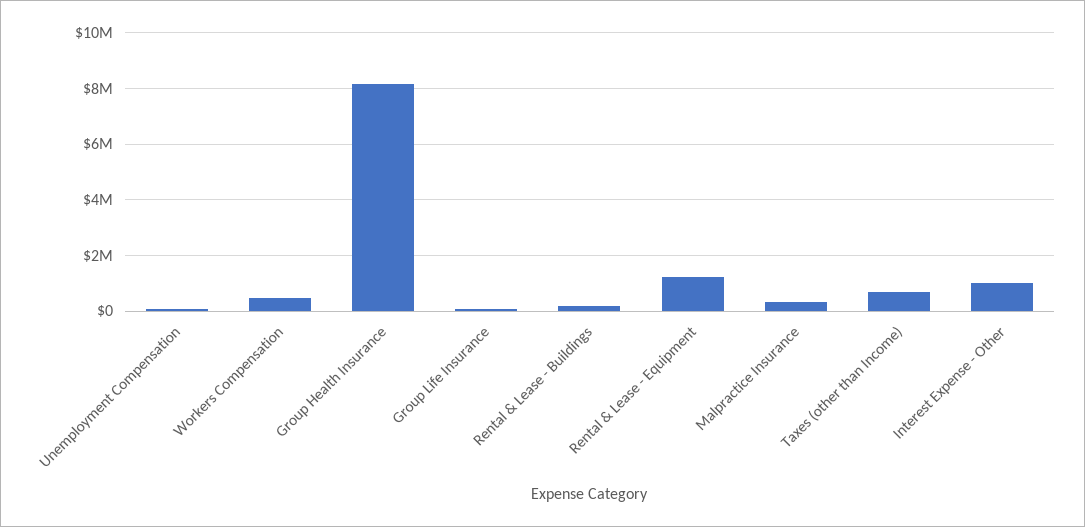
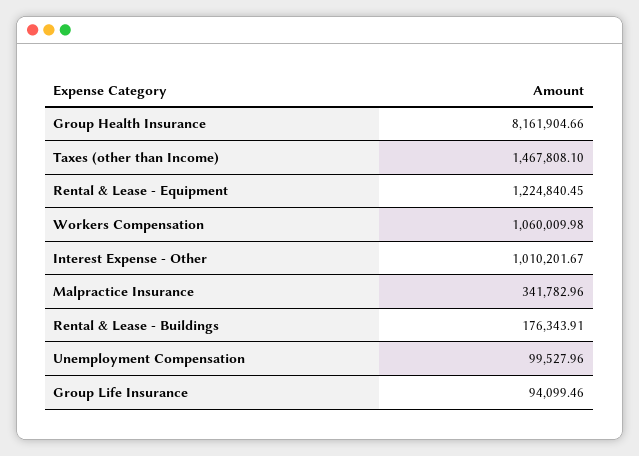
  {
    "Unemployment Compensation": 99527.96,
-   "Workers Compensation": 500000,
+   "Workers Compensation": 1060009.98,
    "Group Health Insurance": 8161904.66,
    "Group Life Insurance": 94099.46,
    "Rental & Lease - Buildings": 176343.91,
    "Rental & Lease - Equipment": 1224840.45,
    "Malpractice Insurance": 341782.96,
-   "Taxes (other than Income)": 750000,
+   "Taxes (other than Income)": 1467808.1,
    "Interest Expense - Other": 1010201.67
  }

